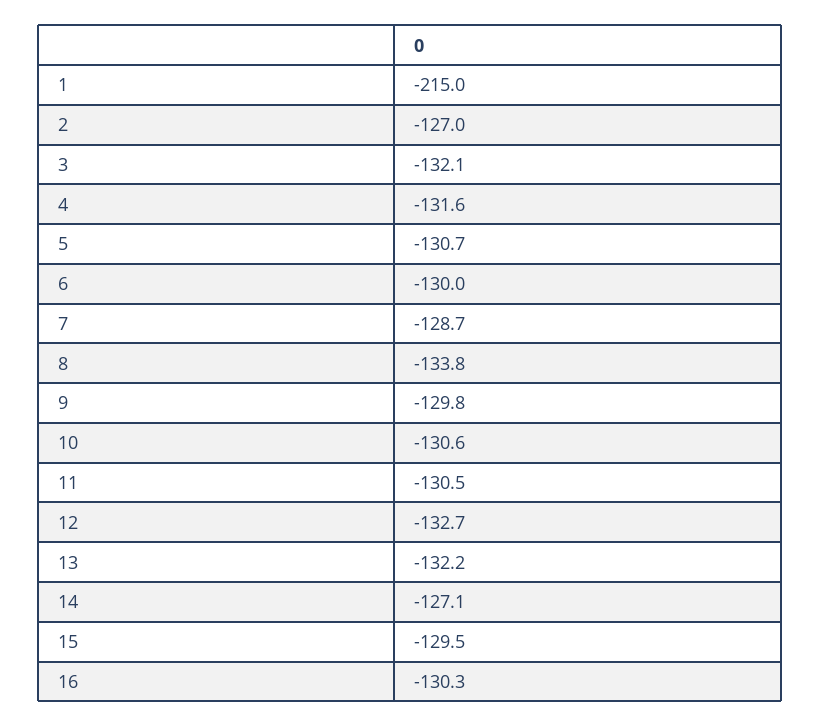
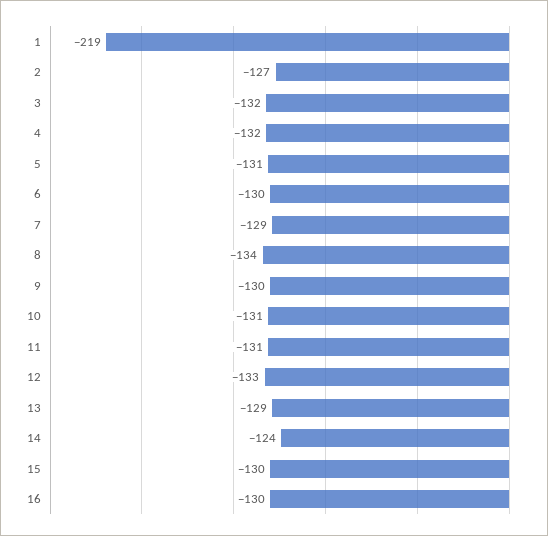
  {
-   "1": -215,
+   "1": -219,
    "2": -127,
    "3": -132.1,
    "4": -131.6,
    "5": -130.7,
    "6": -130,
    "7": -128.7,
    "8": -133.8,
    "9": -129.8,
    "10": -130.6,
    "11": -130.5,
    "12": -132.7,
-   "13": -132.2,
+   "13": -129,
-   "14": -127.1,
+   "14": -124,
    "15": -129.5,
    "16": -130.3
  }

